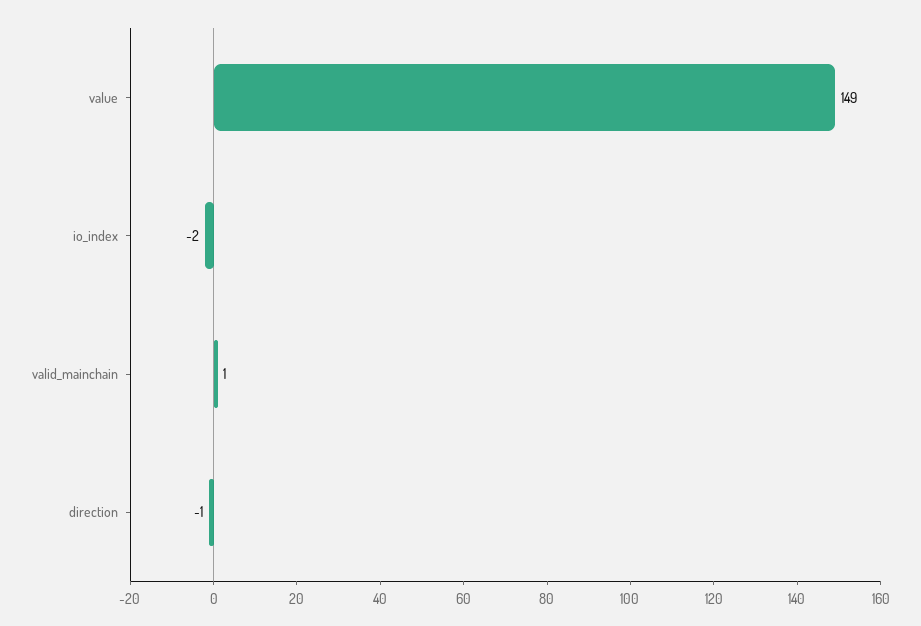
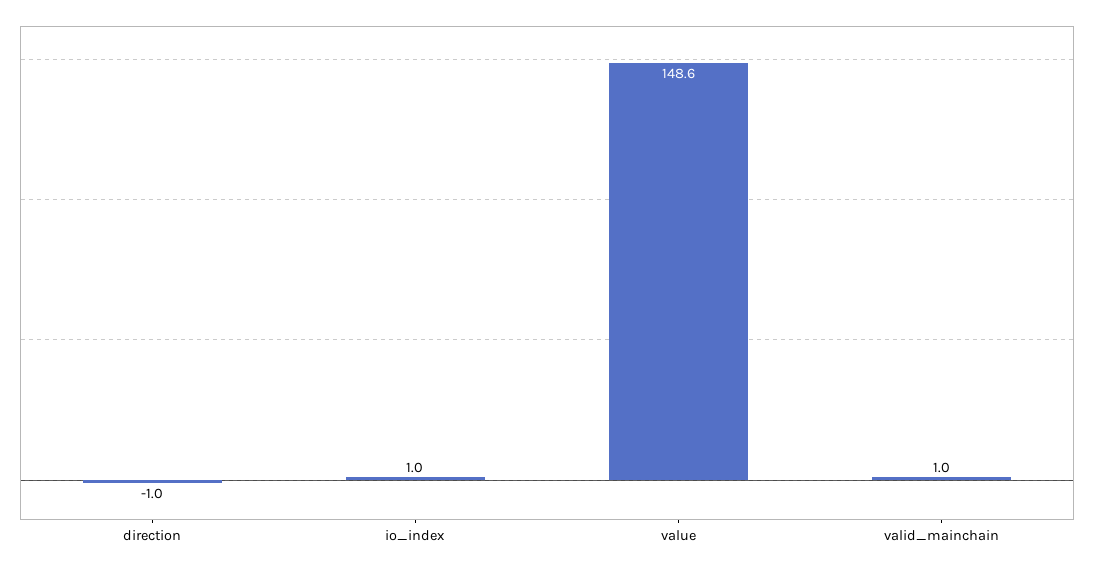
  {
    "value": 148.6,
-   "io_index": -2,
+   "io_index": 1,
    "valid_mainchain": 1,
    "direction": -1
  }

